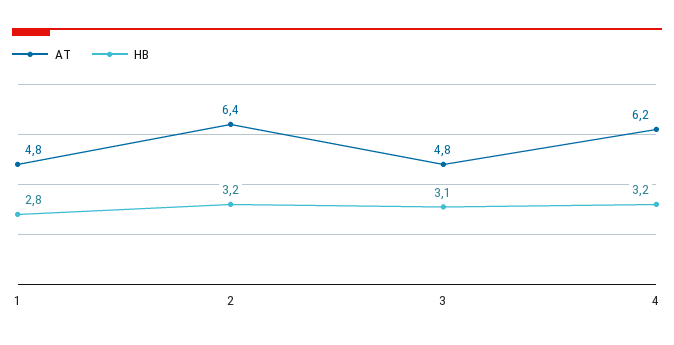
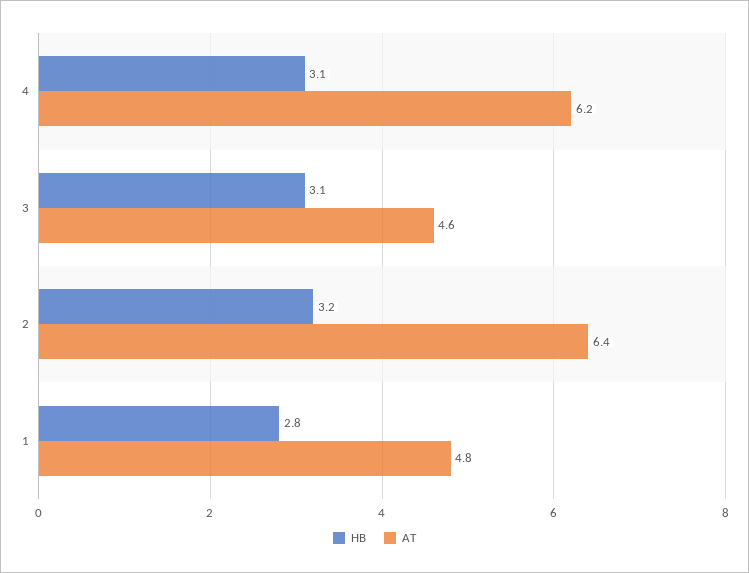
  {
    "AT": {
      "1": 4.8,
      "2": 6.4,
-     "3": 4.8,
+     "3": 4.6,
      "4": 6.2
    },
    "HB": {
      "1": 2.8,
      "2": 3.2,
      "3": 3.1,
-     "4": 3.2
+     "4": 3.1
    }
  }

